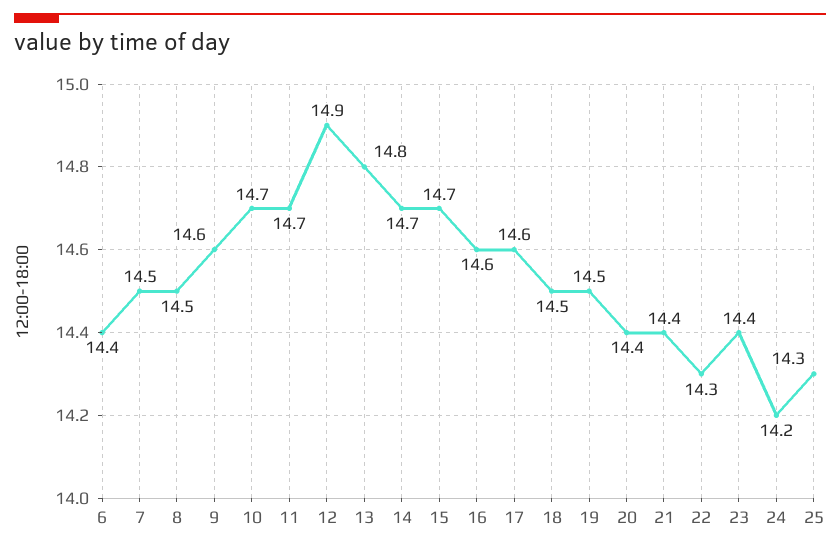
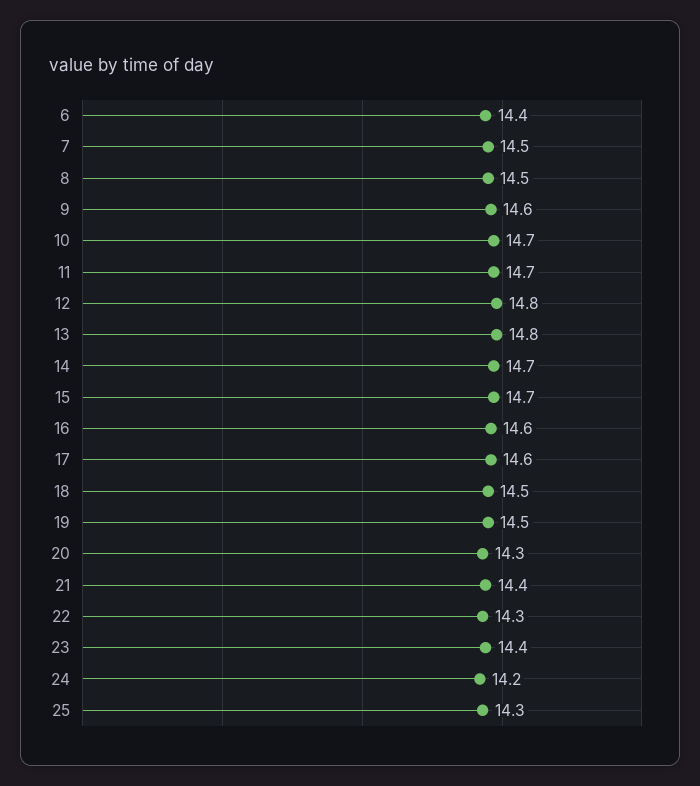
  {
    "6": 14.4,
    "7": 14.5,
    "8": 14.5,
    "9": 14.6,
    "10": 14.7,
    "11": 14.7,
-   "12": 14.9,
+   "12": 14.8,
    "13": 14.8,
    "14": 14.7,
    "15": 14.7,
    "16": 14.6,
    "17": 14.6,
    "18": 14.5,
    "19": 14.5,
-   "20": 14.4,
+   "20": 14.3,
    "21": 14.4,
    "22": 14.3,
    "23": 14.4,
    "24": 14.2,
    "25": 14.3
  }

